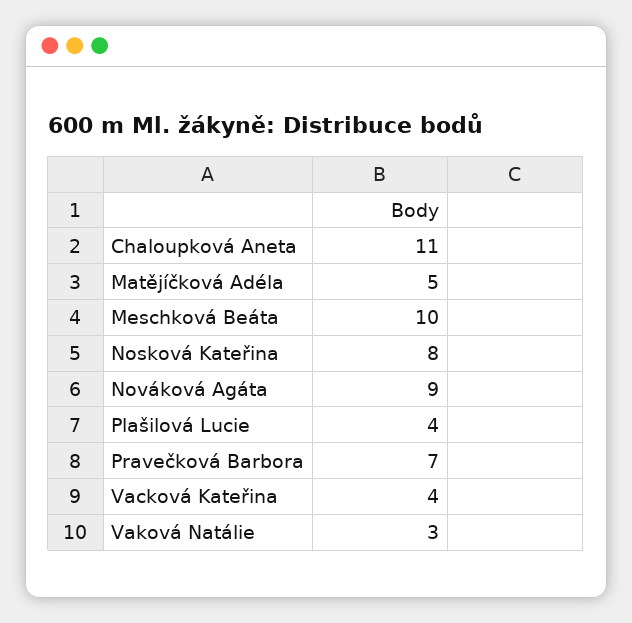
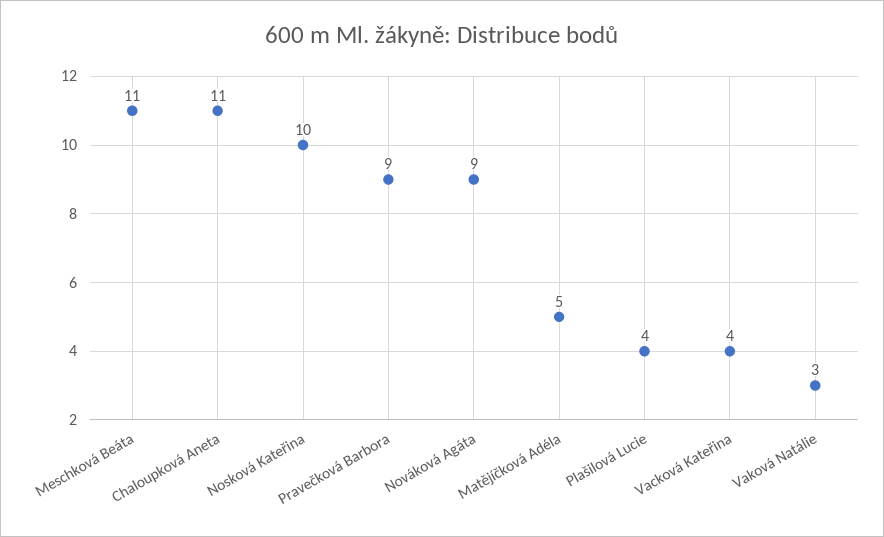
  {
    "Chaloupková Aneta": 11,
    "Matějíčková Adéla": 5,
-   "Meschková Beáta": 10,
+   "Meschková Beáta": 11,
-   "Nosková Kateřina": 8,
+   "Nosková Kateřina": 10,
    "Nováková Agáta": 9,
    "Plašilová Lucie": 4,
-   "Pravečková Barbora": 7,
+   "Pravečková Barbora": 9,
    "Vacková Kateřina": 4,
    "Vaková Natálie": 3
  }

